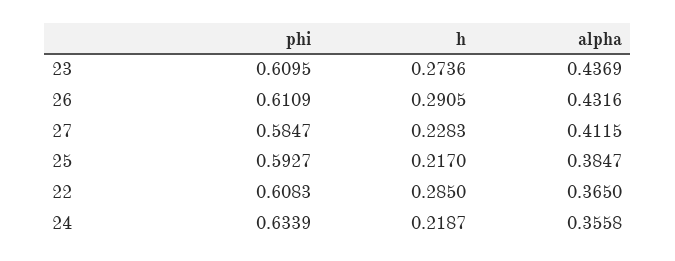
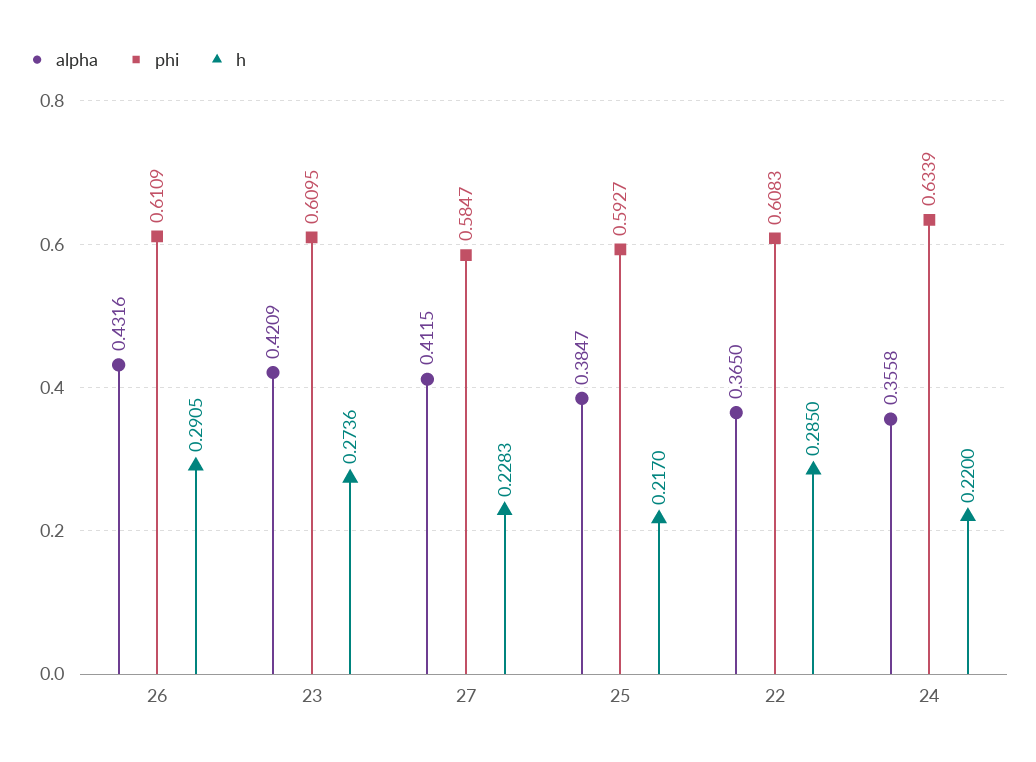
  {
    "phi": {
      "23": 0.6095,
      "26": 0.6109,
      "27": 0.5847,
      "25": 0.5927,
      "22": 0.6083,
      "24": 0.6339
    },
    "h": {
      "23": 0.2736,
      "26": 0.2905,
      "27": 0.2283,
      "25": 0.217,
      "22": 0.285,
-     "24": 0.2187
+     "24": 0.22
    },
    "alpha": {
-     "23": 0.4369,
+     "23": 0.4209,
      "26": 0.4316,
      "27": 0.4115,
      "25": 0.3847,
      "22": 0.365,
      "24": 0.3558
    }
  }

